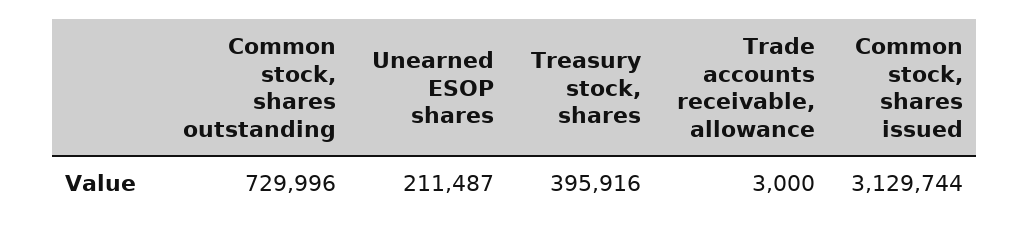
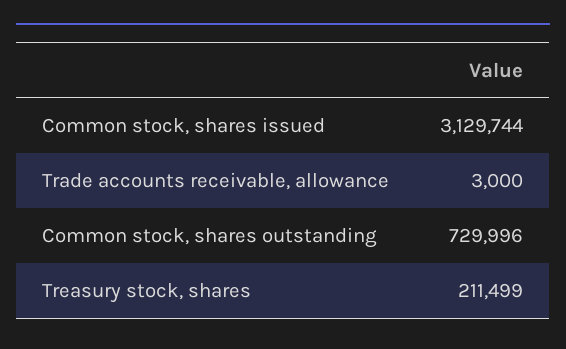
  {
    "Common stock, shares outstanding": 729996,
-   "Unearned ESOP shares": 211487,
-   "Treasury stock, shares": 395916,
+   "Treasury stock, shares": 211499,
    "Trade accounts receivable, allowance": 3000,
    "Common stock, shares issued": 3129744
  }

